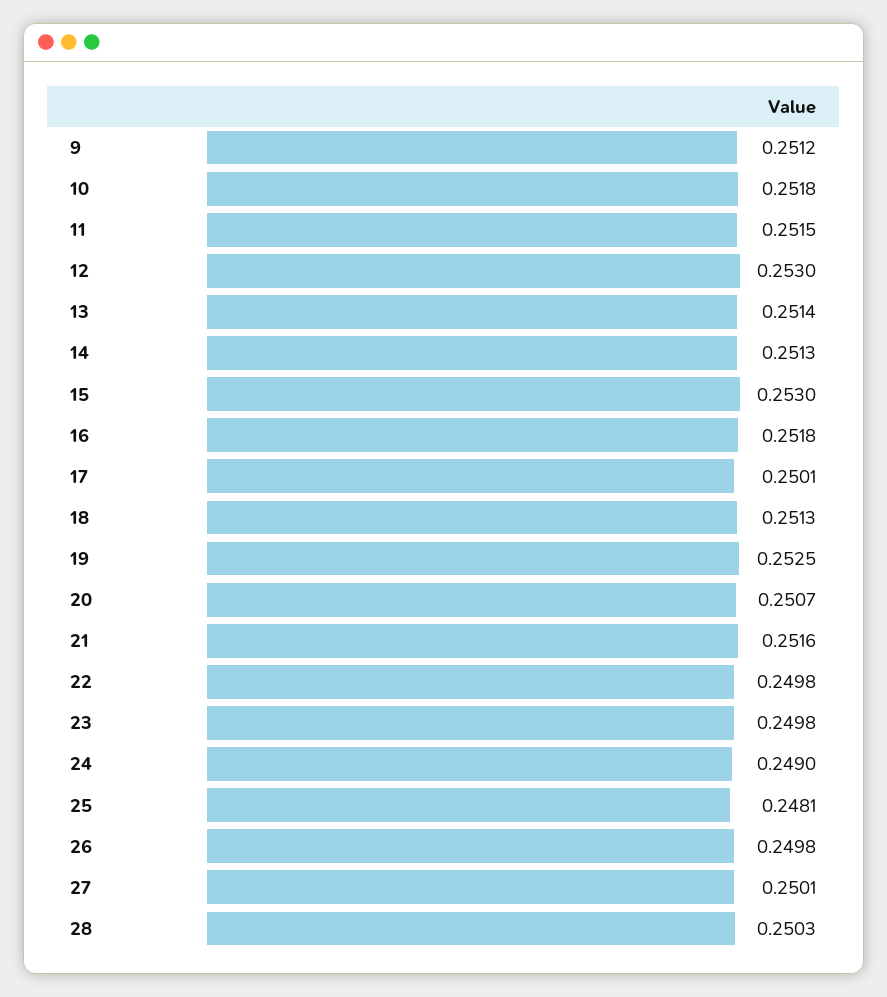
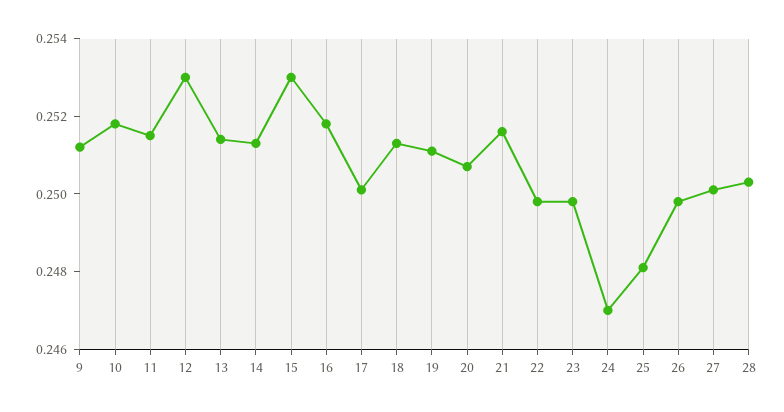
  {
    "9": 0.2512,
    "10": 0.2518,
    "11": 0.2515,
    "12": 0.253,
    "13": 0.2514,
    "14": 0.2513,
    "15": 0.253,
    "16": 0.2518,
    "17": 0.2501,
    "18": 0.2513,
-   "19": 0.2525,
+   "19": 0.251,
    "20": 0.2507,
    "21": 0.2516,
    "22": 0.2498,
    "23": 0.2498,
-   "24": 0.249,
+   "24": 0.247,
    "25": 0.2481,
    "26": 0.2498,
    "27": 0.2501,
    "28": 0.2503
  }

